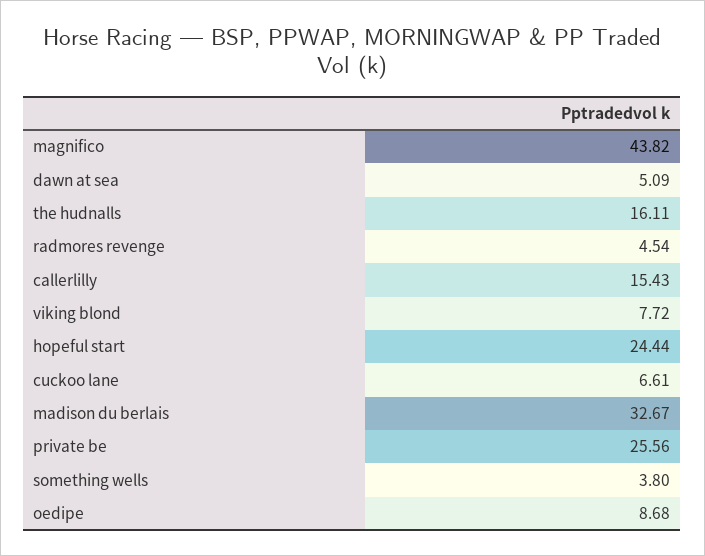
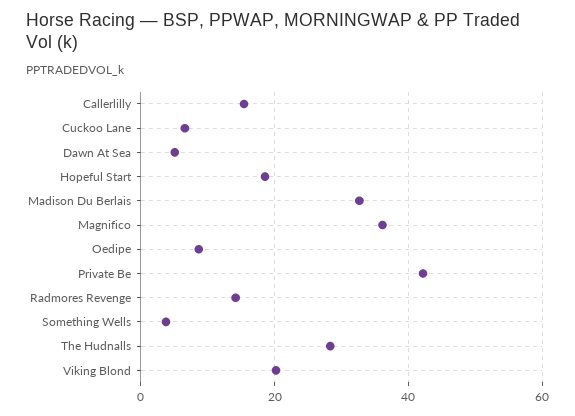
  {
-   "magnifico": 43.82,
+   "magnifico": 36,
    "dawn at sea": 5.09,
-   "the hudnalls": 16.11,
+   "the hudnalls": 28,
-   "radmores revenge": 4.54,
+   "radmores revenge": 14,
    "callerlilly": 15.43,
-   "viking blond": 7.72,
+   "viking blond": 20,
-   "hopeful start": 24.44,
+   "hopeful start": 18,
    "cuckoo lane": 6.61,
    "madison du berlais": 32.67,
-   "private be": 25.56,
+   "private be": 42,
    "something wells": 3.8,
    "oedipe": 8.68
  }

